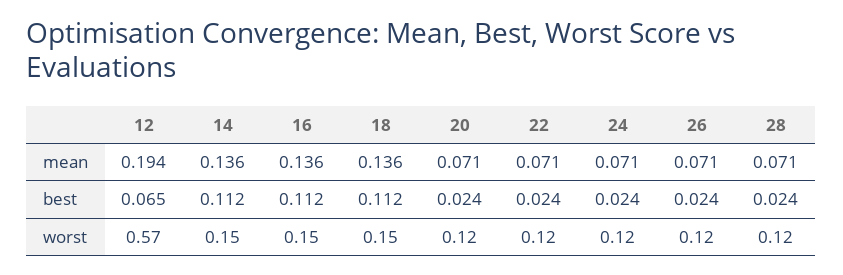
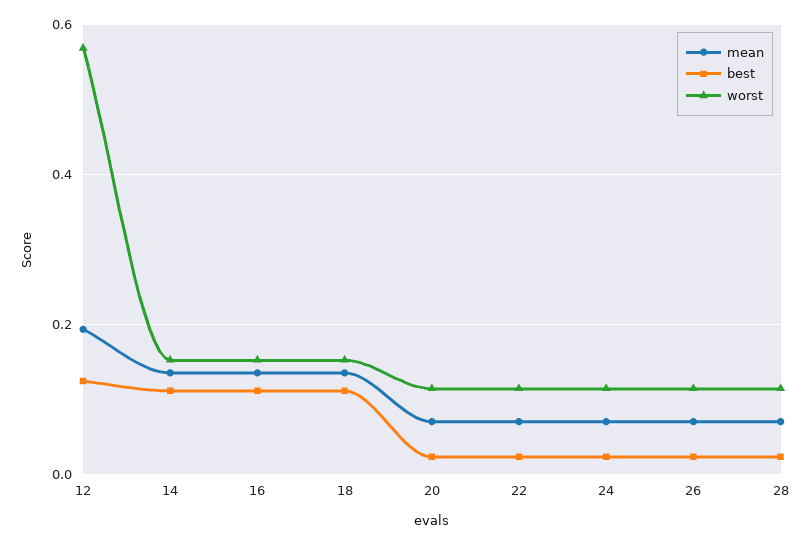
  {
    "mean": {
      "12": 0.194,
      "14": 0.136,
      "16": 0.136,
      "18": 0.136,
      "20": 0.071,
      "22": 0.071,
      "24": 0.071,
      "26": 0.071,
      "28": 0.071
    },
    "best": {
-     "12": 0.065,
+     "12": 0.12,
      "14": 0.112,
      "16": 0.112,
      "18": 0.112,
      "20": 0.024,
      "22": 0.024,
      "24": 0.024,
      "26": 0.024,
      "28": 0.024
    },
    "worst": {
      "12": 0.57,
      "14": 0.15,
      "16": 0.15,
      "18": 0.15,
      "20": 0.12,
      "22": 0.12,
      "24": 0.12,
      "26": 0.12,
      "28": 0.12
    }
  }

